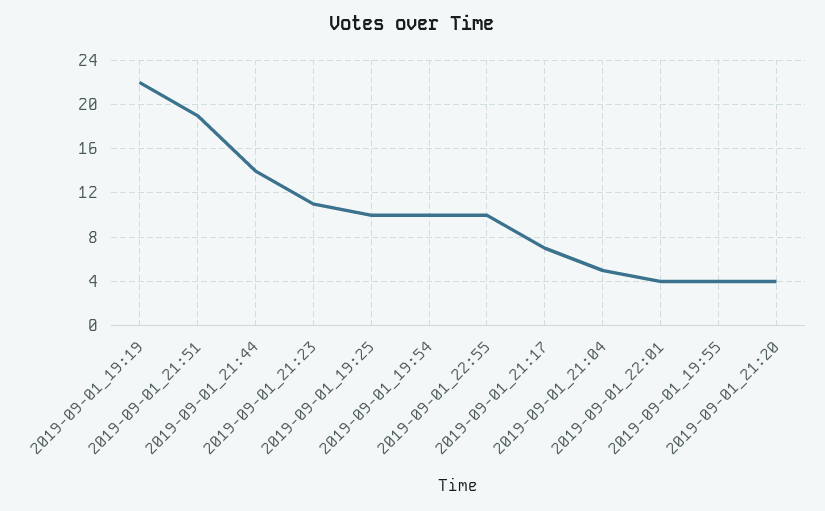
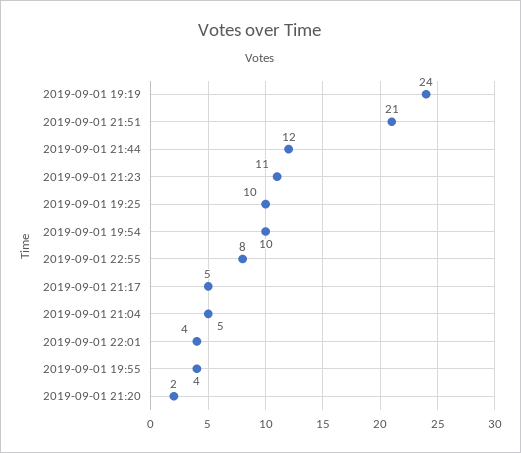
  {
-   "2019-09-01_19:19": 22,
+   "2019-09-01_19:19": 24,
-   "2019-09-01_21:51": 19,
+   "2019-09-01_21:51": 21,
-   "2019-09-01_21:44": 14,
+   "2019-09-01_21:44": 12,
    "2019-09-01_21:23": 11,
    "2019-09-01_19:25": 10,
    "2019-09-01_19:54": 10,
-   "2019-09-01_22:55": 10,
+   "2019-09-01_22:55": 8,
-   "2019-09-01_21:17": 7,
+   "2019-09-01_21:17": 5,
    "2019-09-01_21:04": 5,
    "2019-09-01_22:01": 4,
    "2019-09-01_19:55": 4,
-   "2019-09-01_21:20": 4
+   "2019-09-01_21:20": 2
  }

